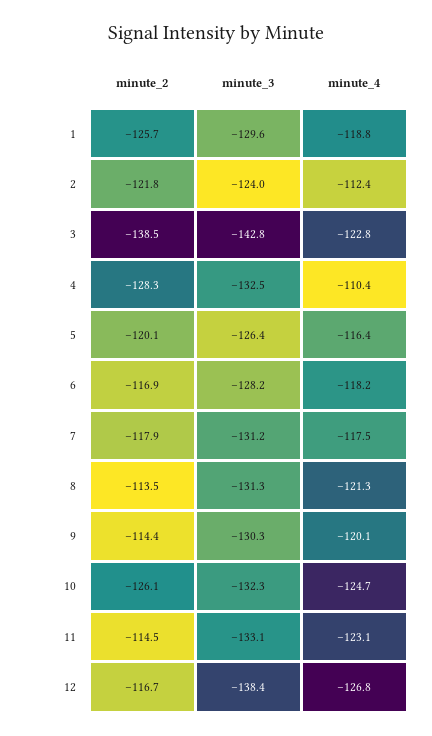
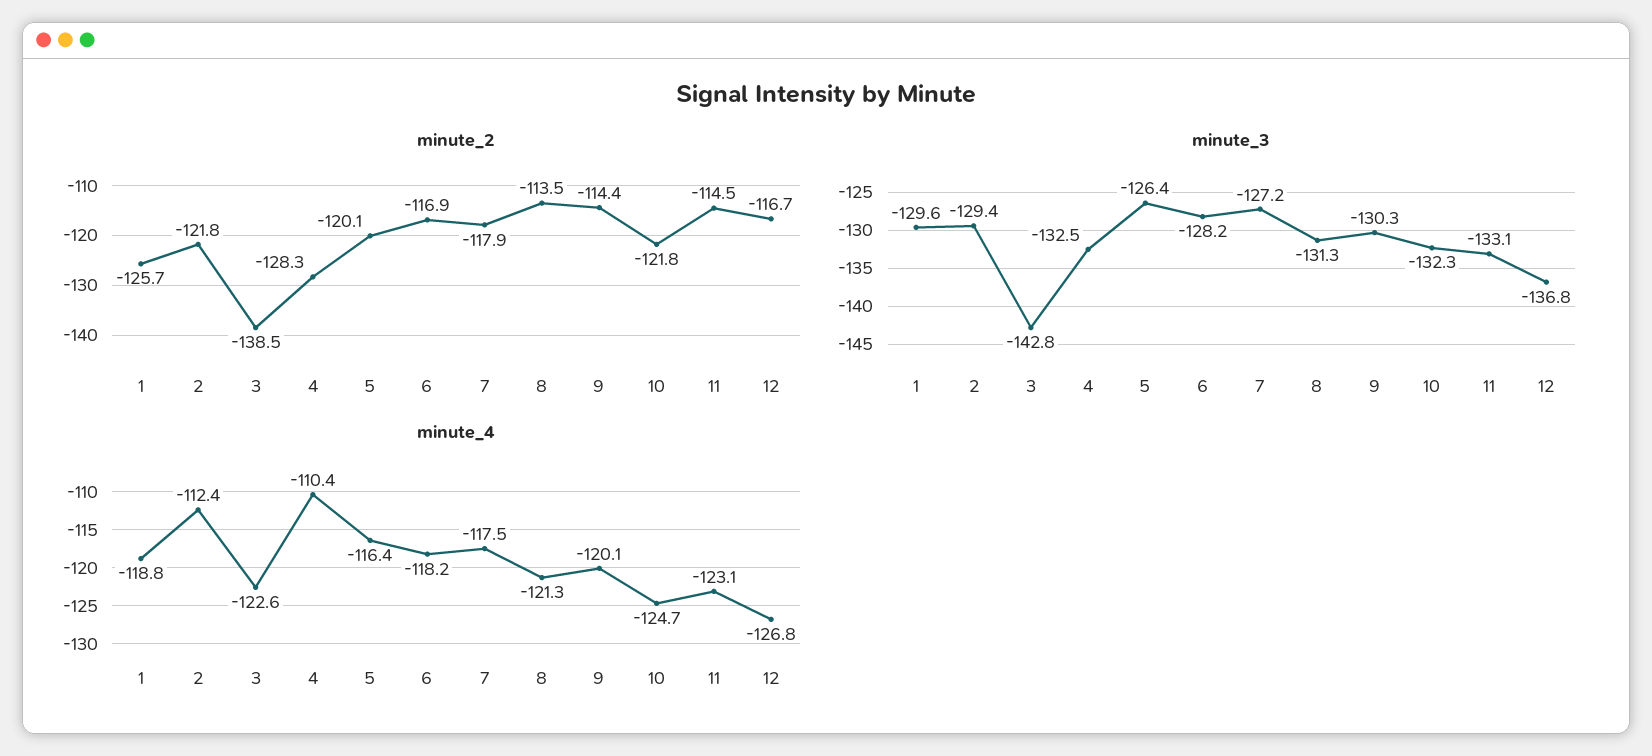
  {
    "minute_2": {
      "1": -125.7,
      "2": -121.8,
      "3": -138.5,
      "4": -128.3,
      "5": -120.1,
      "6": -116.9,
      "7": -117.9,
      "8": -113.5,
      "9": -114.4,
-     "10": -126.1,
+     "10": -121.8,
      "11": -114.5,
      "12": -116.7
    },
    "minute_3": {
      "1": -129.6,
-     "2": -124,
+     "2": -129.4,
      "3": -142.8,
      "4": -132.5,
      "5": -126.4,
      "6": -128.2,
-     "7": -131.2,
+     "7": -127.2,
      "8": -131.3,
      "9": -130.3,
      "10": -132.3,
      "11": -133.1,
-     "12": -138.4
+     "12": -136.8
    },
    "minute_4": {
      "1": -118.8,
      "2": -112.4,
-     "3": -122.8,
+     "3": -122.6,
      "4": -110.4,
      "5": -116.4,
      "6": -118.2,
      "7": -117.5,
      "8": -121.3,
      "9": -120.1,
      "10": -124.7,
      "11": -123.1,
      "12": -126.8
    }
  }

